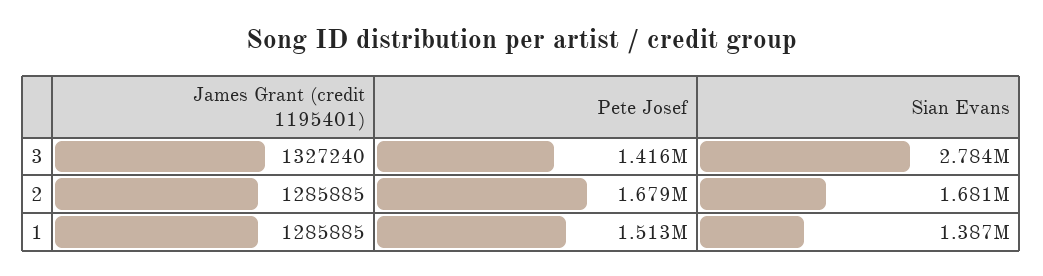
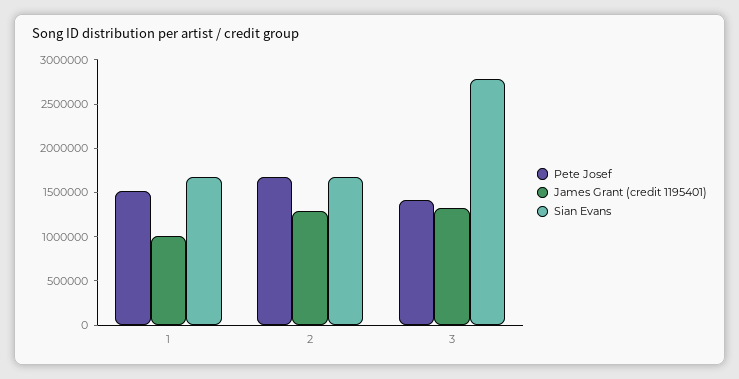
  {
    "James Grant (credit 1195401)": {
      "3": 1327240,
      "2": 1285885,
-     "1": 1285885
+     "1": 1000000
    },
    "Pete Josef": {
      "3": 1416000,
      "2": 1679000,
      "1": 1513000
    },
    "Sian Evans": {
      "3": 2784000,
      "2": 1681000,
-     "1": 1387000
+     "1": 1700000
    }
  }

